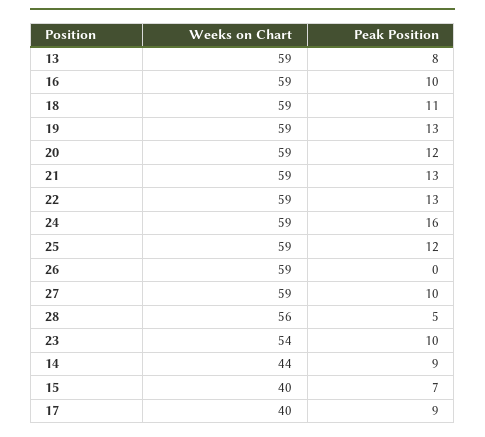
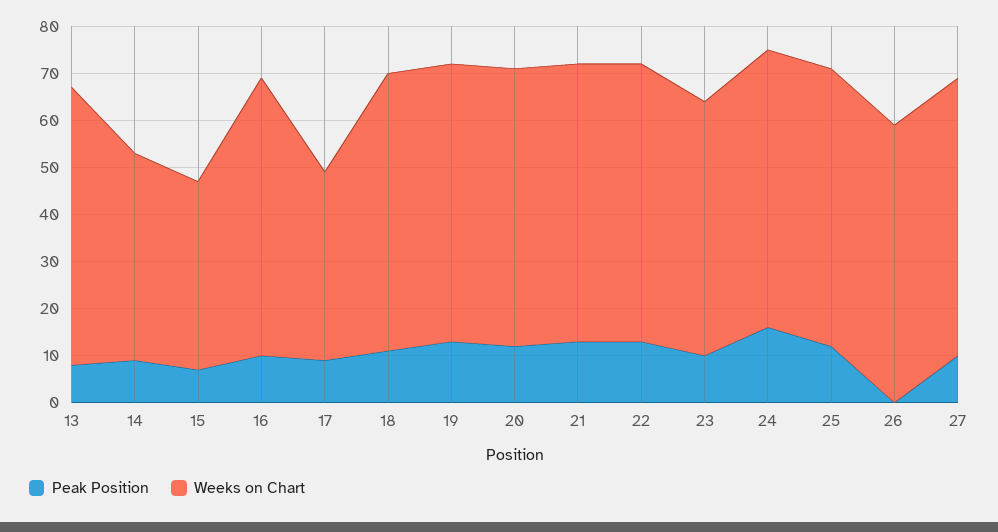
  {
    "Weeks on Chart": {
      "13": 59,
      "16": 59,
      "18": 59,
      "19": 59,
      "20": 59,
      "21": 59,
      "22": 59,
      "24": 59,
      "25": 59,
      "26": 59,
      "27": 59,
-     "28": 56,
      "23": 54,
      "14": 44,
      "15": 40,
      "17": 40
    },
    "Peak Position": {
      "13": 8,
      "16": 10,
      "18": 11,
      "19": 13,
      "20": 12,
      "21": 13,
      "22": 13,
      "24": 16,
      "25": 12,
      "26": 0,
      "27": 10,
-     "28": 5,
      "23": 10,
      "14": 9,
      "15": 7,
      "17": 9
    }
  }

